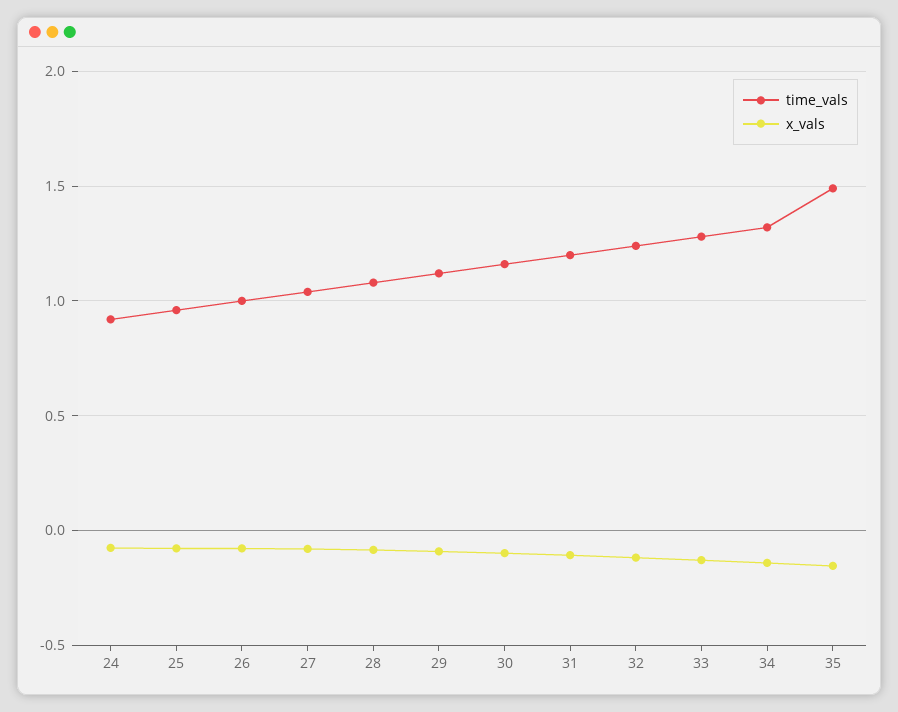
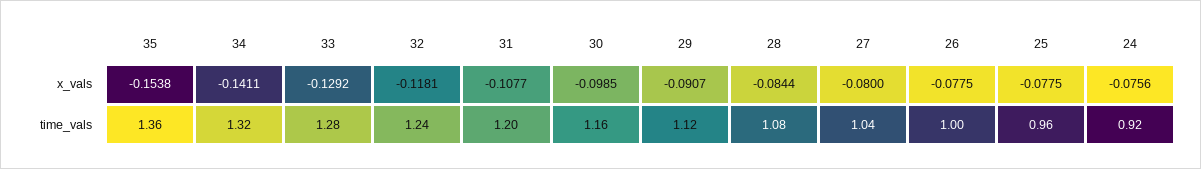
  {
    "time_vals": {
      "24": 0.92,
      "25": 0.96,
      "26": 1,
      "27": 1.04,
      "28": 1.08,
      "29": 1.12,
      "30": 1.16,
      "31": 1.2,
      "32": 1.24,
      "33": 1.28,
      "34": 1.32,
-     "35": 1.5
+     "35": 1.36
    },
    "x_vals": {
      "24": -0.0756,
      "25": -0.0775,
      "26": -0.0775,
      "27": -0.08,
      "28": -0.0844,
      "29": -0.0907,
      "30": -0.0985,
      "31": -0.1077,
      "32": -0.1181,
      "33": -0.1292,
      "34": -0.1411,
      "35": -0.1538
    }
  }

